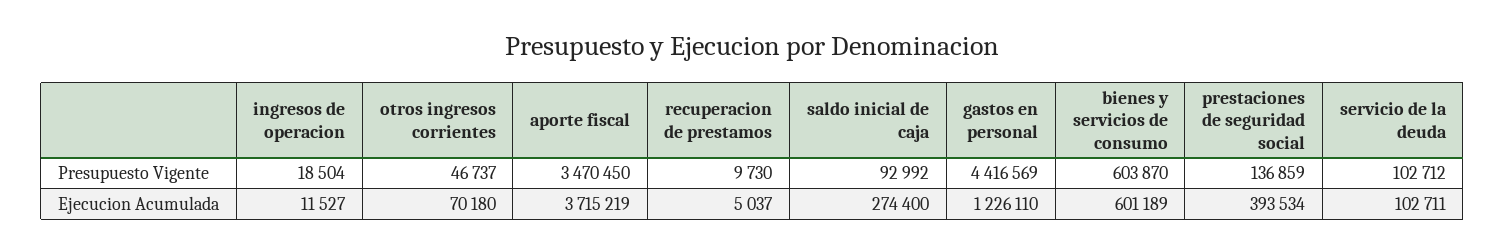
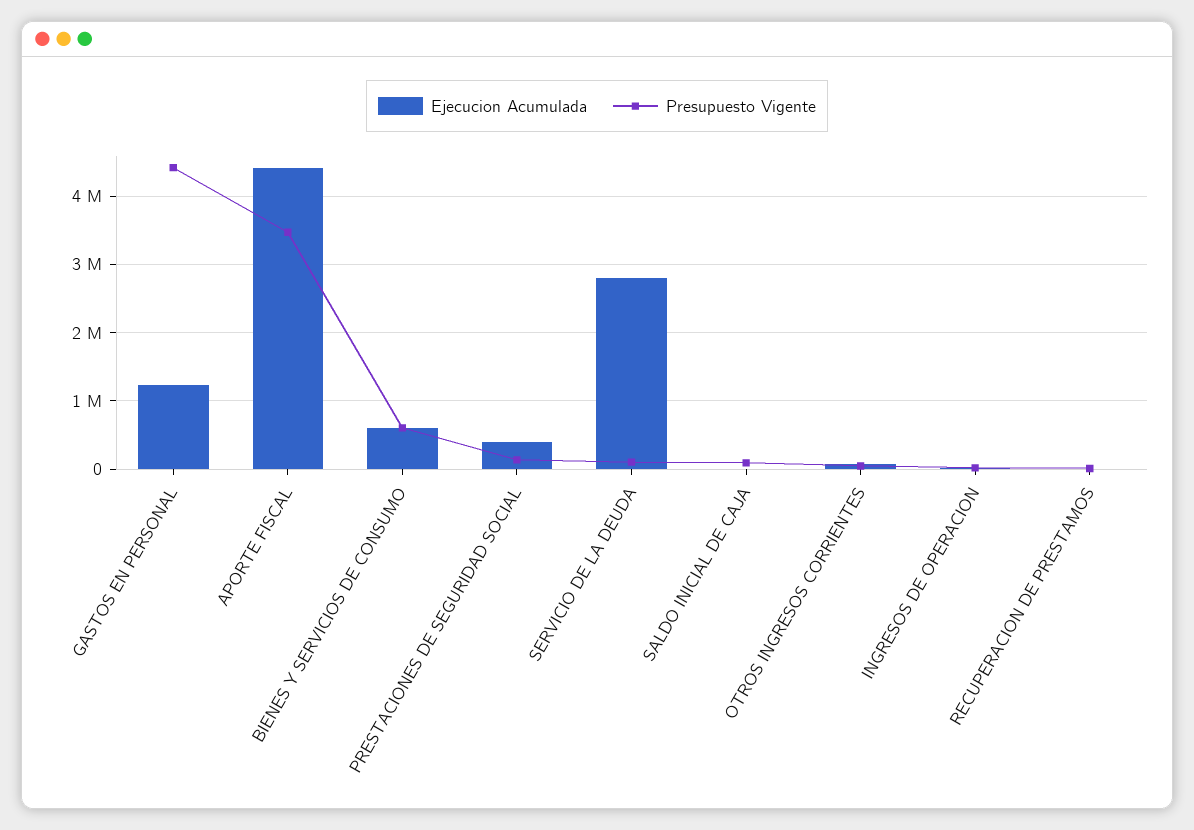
  {
    "Presupuesto Vigente": {
      "ingresos de operacion": 18504,
      "otros ingresos corrientes": 46737,
      "aporte fiscal": 3470450,
      "recuperacion de prestamos": 9730,
      "saldo inicial de caja": 92992,
      "gastos en personal": 4416569,
      "bienes y servicios de consumo": 603870,
      "prestaciones de seguridad social": 136859,
      "servicio de la deuda": 102712
    },
    "Ejecucion Acumulada": {
      "ingresos de operacion": 11527,
      "otros ingresos corrientes": 70180,
-     "aporte fiscal": 3715219,
+     "aporte fiscal": 4400000,
      "recuperacion de prestamos": 5037,
-     "saldo inicial de caja": 274400,
+     "saldo inicial de caja": 0,
      "gastos en personal": 1226110,
      "bienes y servicios de consumo": 601189,
      "prestaciones de seguridad social": 393534,
-     "servicio de la deuda": 102711
+     "servicio de la deuda": 2800000
    }
  }

